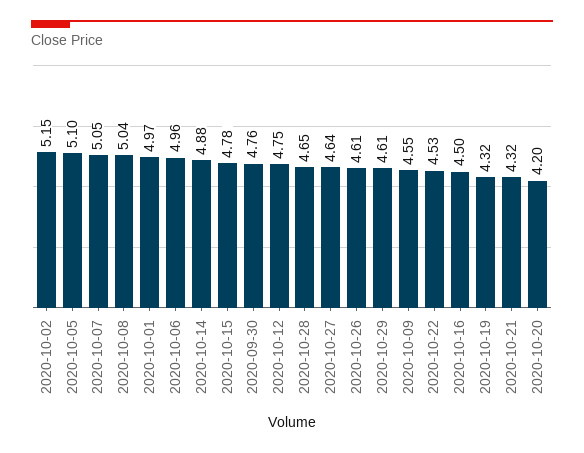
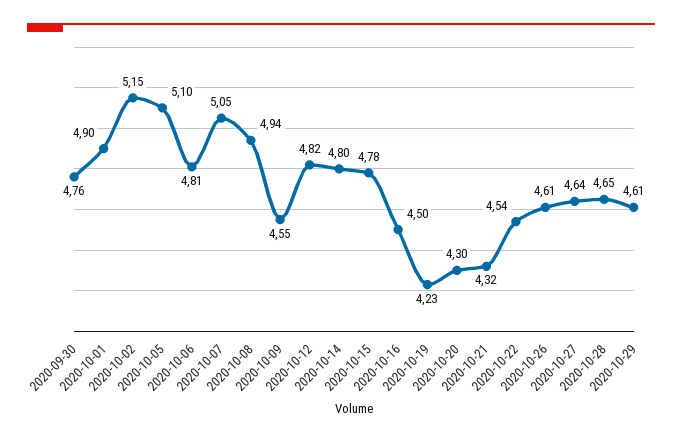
  {
    "2020-10-02": 5.15,
    "2020-10-05": 5.1,
    "2020-10-07": 5.05,
-   "2020-10-08": 5.04,
+   "2020-10-08": 4.94,
-   "2020-10-01": 4.97,
+   "2020-10-01": 4.9,
-   "2020-10-06": 4.96,
+   "2020-10-06": 4.81,
-   "2020-10-14": 4.88,
+   "2020-10-14": 4.8,
    "2020-10-15": 4.78,
    "2020-09-30": 4.76,
-   "2020-10-12": 4.75,
+   "2020-10-12": 4.82,
    "2020-10-28": 4.65,
    "2020-10-27": 4.64,
    "2020-10-26": 4.61,
    "2020-10-29": 4.61,
    "2020-10-09": 4.55,
-   "2020-10-22": 4.53,
+   "2020-10-22": 4.54,
    "2020-10-16": 4.5,
-   "2020-10-19": 4.32,
+   "2020-10-19": 4.23,
    "2020-10-21": 4.32,
-   "2020-10-20": 4.2
+   "2020-10-20": 4.3
  }

